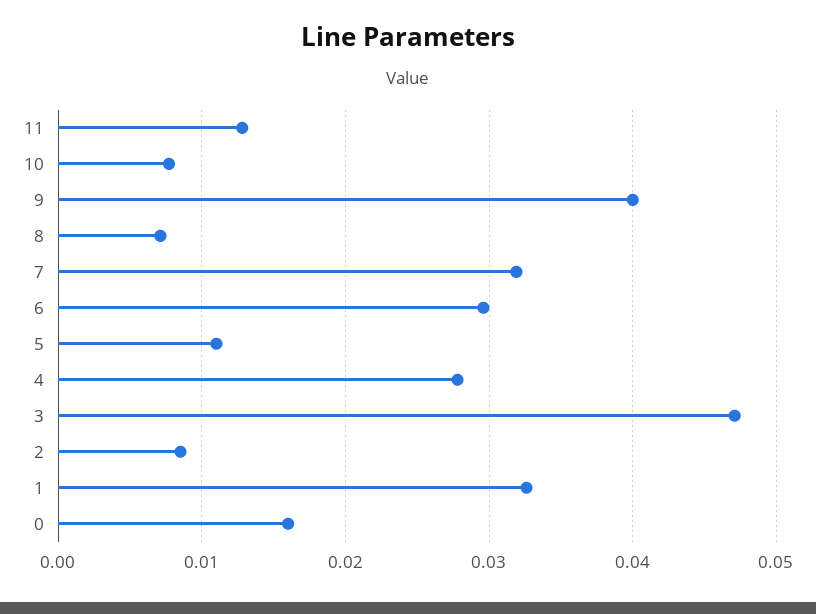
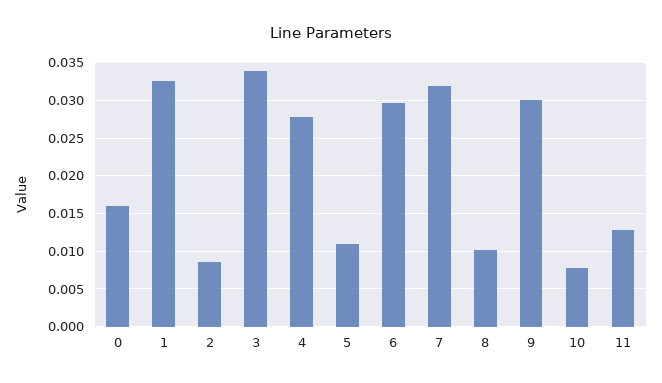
  {
    "11": 0.013,
    "10": 0.008,
-   "9": 0.04,
+   "9": 0.03,
-   "8": 0.007,
+   "8": 0.01,
    "7": 0.032,
    "6": 0.03,
    "5": 0.011,
    "4": 0.028,
-   "3": 0.047,
+   "3": 0.034,
    "2": 0.009,
    "1": 0.033,
    "0": 0.016
  }

